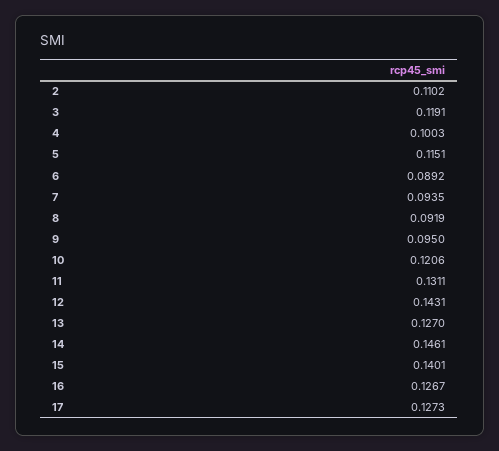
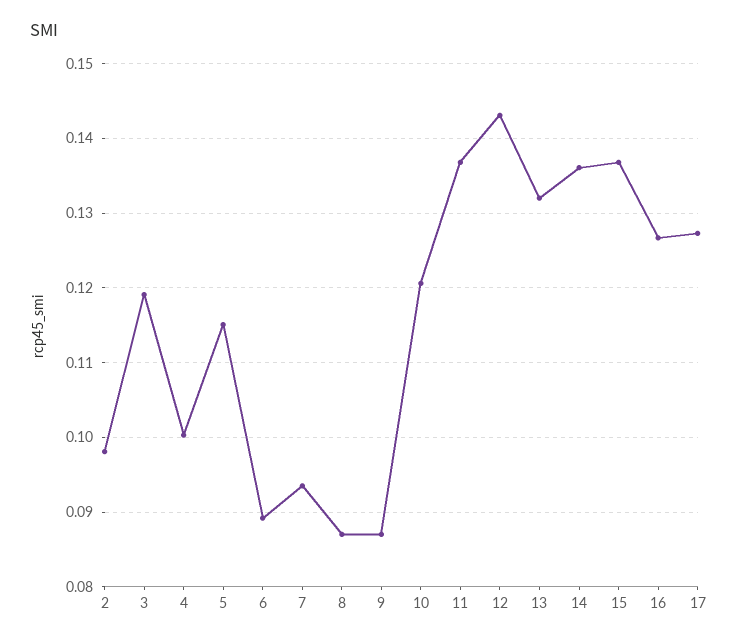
  {
-   "2": 0.1102,
+   "2": 0.098,
    "3": 0.1191,
    "4": 0.1003,
    "5": 0.1151,
    "6": 0.0892,
    "7": 0.0935,
-   "8": 0.0919,
+   "8": 0.087,
-   "9": 0.095,
+   "9": 0.087,
    "10": 0.1206,
-   "11": 0.1311,
+   "11": 0.137,
    "12": 0.1431,
-   "13": 0.127,
+   "13": 0.132,
-   "14": 0.1461,
+   "14": 0.136,
-   "15": 0.1401,
+   "15": 0.137,
    "16": 0.1267,
    "17": 0.1273
  }

